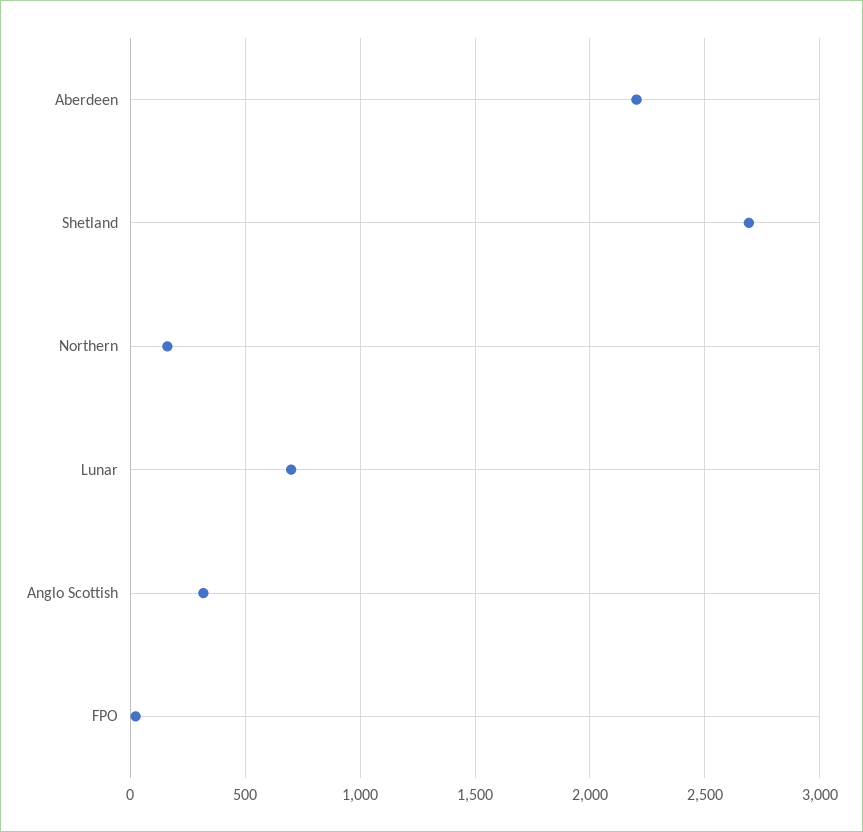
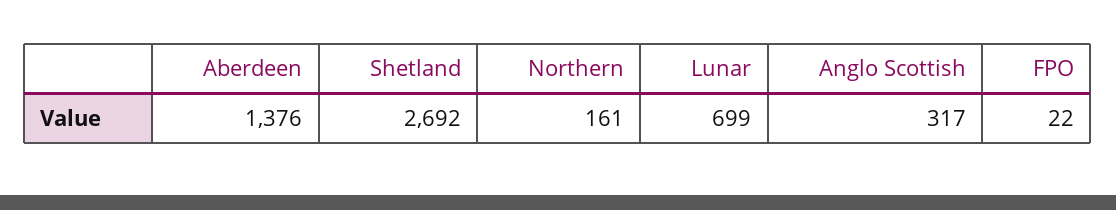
  {
-   "Aberdeen": 2200,
+   "Aberdeen": 1376,
    "Shetland": 2692,
    "Northern": 161,
    "Lunar": 699,
    "Anglo Scottish": 317,
    "FPO": 22
  }

